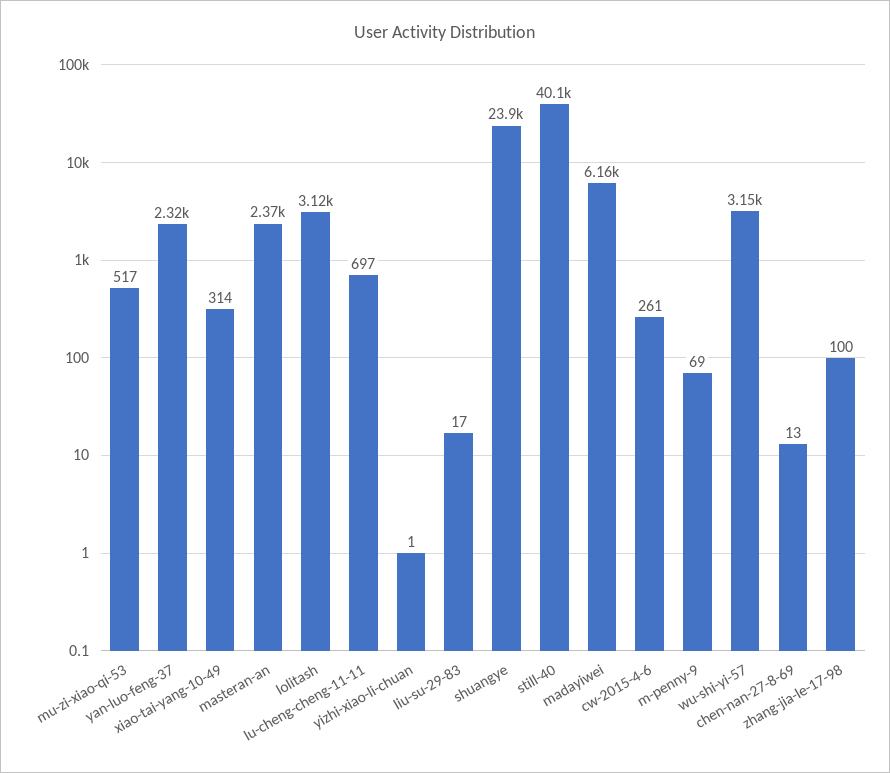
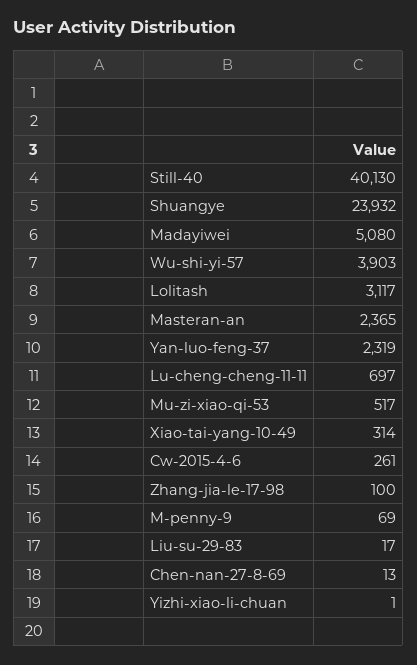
  {
    "mu-zi-xiao-qi-53": 517,
    "yan-luo-feng-37": 2319,
    "xiao-tai-yang-10-49": 314,
    "masteran-an": 2365,
    "lolitash": 3117,
    "lu-cheng-cheng-11-11": 697,
    "yizhi-xiao-li-chuan": 1,
    "liu-su-29-83": 17,
    "shuangye": 23932,
    "still-40": 40130,
-   "madayiwei": 6160,
+   "madayiwei": 5080,
    "cw-2015-4-6": 261,
    "m-penny-9": 69,
-   "wu-shi-yi-57": 3150,
+   "wu-shi-yi-57": 3903,
    "chen-nan-27-8-69": 13,
    "zhang-jia-le-17-98": 100
  }

